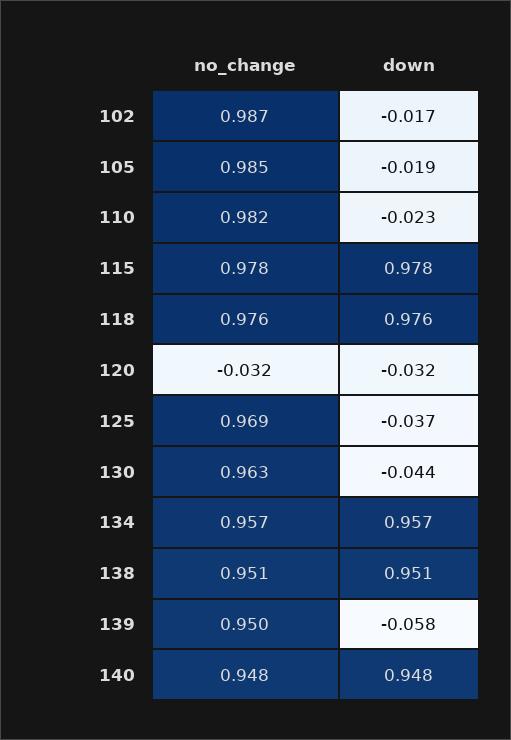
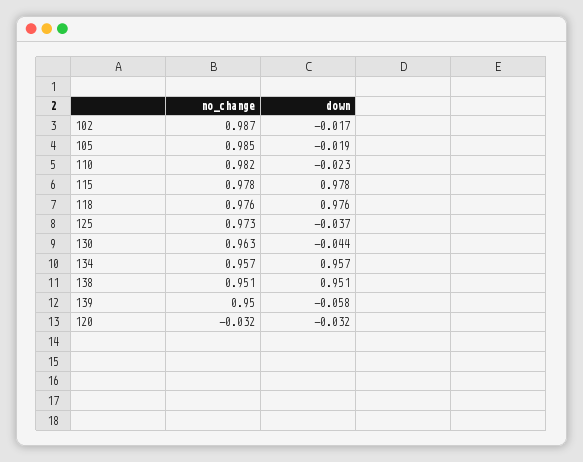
  {
    "no_change": {
      "102": 0.987,
      "105": 0.985,
      "110": 0.982,
      "115": 0.978,
      "118": 0.976,
      "120": -0.032,
-     "125": 0.969,
+     "125": 0.973,
      "130": 0.963,
      "134": 0.957,
      "138": 0.951,
-     "139": 0.95,
+     "139": 0.95
-     "140": 0.948
    },
    "down": {
      "102": -0.017,
      "105": -0.019,
      "110": -0.023,
      "115": 0.978,
      "118": 0.976,
      "120": -0.032,
      "125": -0.037,
      "130": -0.044,
      "134": 0.957,
      "138": 0.951,
-     "139": -0.058,
+     "139": -0.058
-     "140": 0.948
    }
  }

